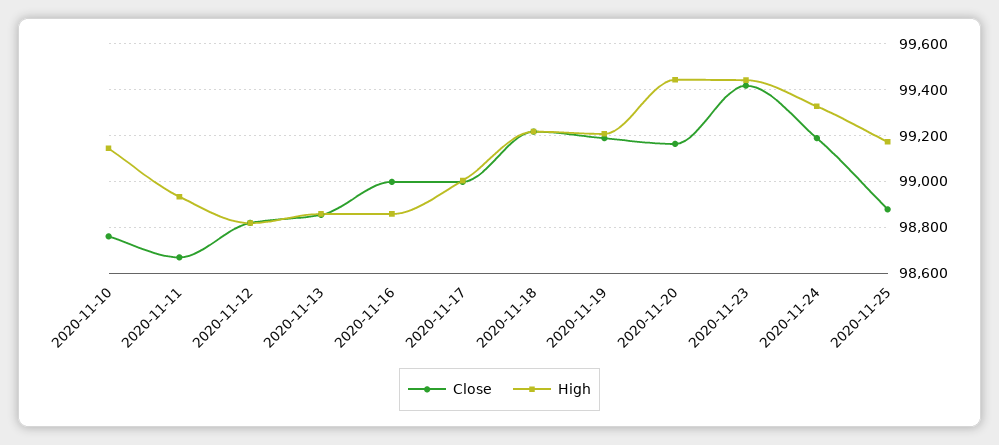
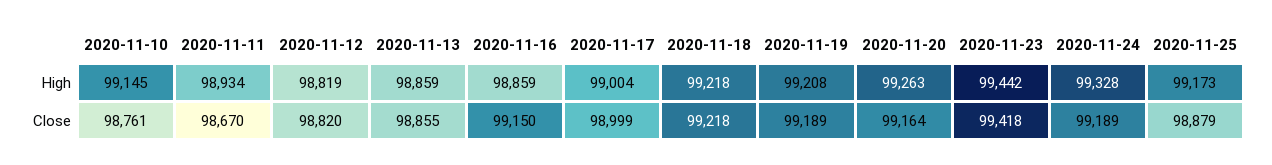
  {
    "Close": {
      "2020-11-10": 98761,
      "2020-11-11": 98670,
      "2020-11-12": 98820,
      "2020-11-13": 98855,
-     "2020-11-16": 99000,
+     "2020-11-16": 99150,
      "2020-11-17": 98999,
      "2020-11-18": 99218,
      "2020-11-19": 99189,
      "2020-11-20": 99164,
      "2020-11-23": 99418,
      "2020-11-24": 99189,
      "2020-11-25": 98879
    },
    "High": {
      "2020-11-10": 99145,
      "2020-11-11": 98934,
      "2020-11-12": 98819,
      "2020-11-13": 98859,
      "2020-11-16": 98859,
      "2020-11-17": 99004,
      "2020-11-18": 99218,
      "2020-11-19": 99208,
-     "2020-11-20": 99450,
+     "2020-11-20": 99263,
      "2020-11-23": 99442,
      "2020-11-24": 99328,
      "2020-11-25": 99173
    }
  }

